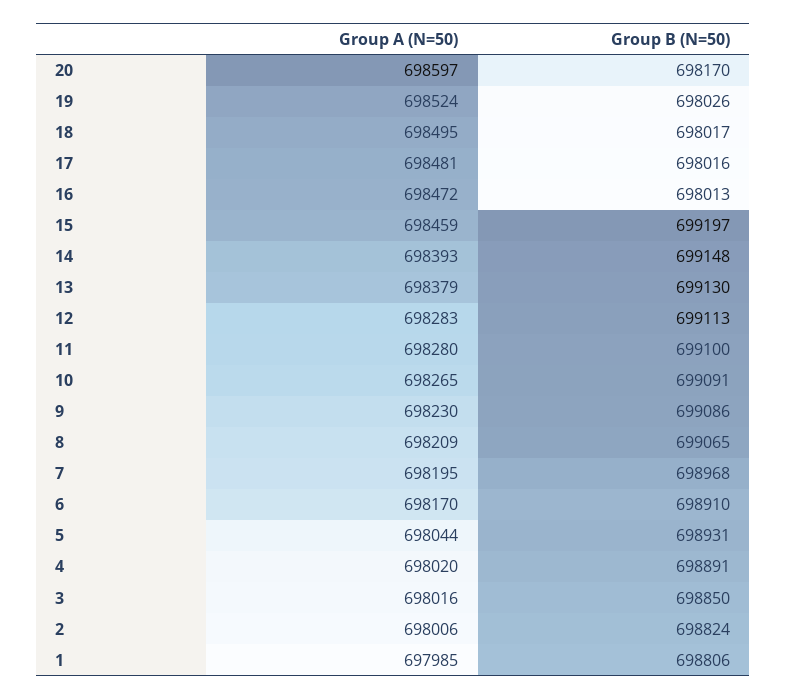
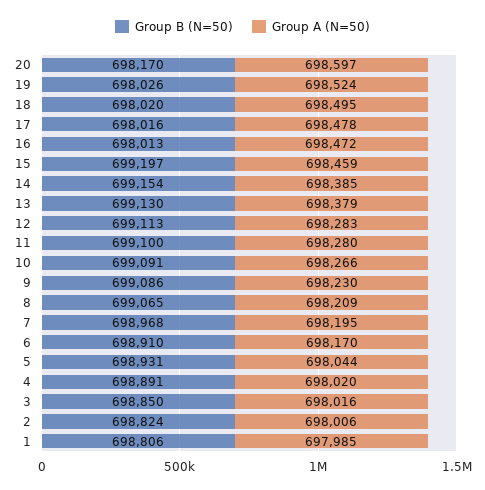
  {
    "Group A (N=50)": {
      "20": 698597,
      "19": 698524,
      "18": 698495,
-     "17": 698481,
+     "17": 698478,
      "16": 698472,
      "15": 698459,
-     "14": 698393,
+     "14": 698385,
      "13": 698379,
      "12": 698283,
      "11": 698280,
-     "10": 698265,
+     "10": 698266,
      "9": 698230,
      "8": 698209,
      "7": 698195,
      "6": 698170,
      "5": 698044,
      "4": 698020,
      "3": 698016,
      "2": 698006,
      "1": 697985
    },
    "Group B (N=50)": {
      "20": 698170,
      "19": 698026,
-     "18": 698017,
+     "18": 698020,
      "17": 698016,
      "16": 698013,
      "15": 699197,
-     "14": 699148,
+     "14": 699154,
      "13": 699130,
      "12": 699113,
      "11": 699100,
      "10": 699091,
      "9": 699086,
      "8": 699065,
      "7": 698968,
      "6": 698910,
      "5": 698931,
      "4": 698891,
      "3": 698850,
      "2": 698824,
      "1": 698806
    }
  }

